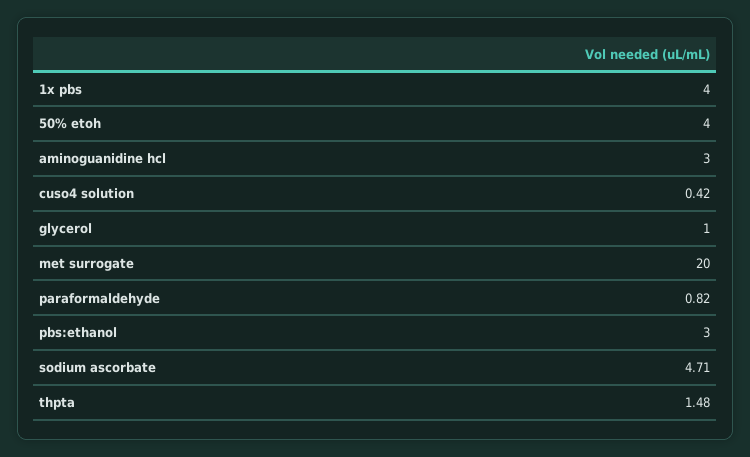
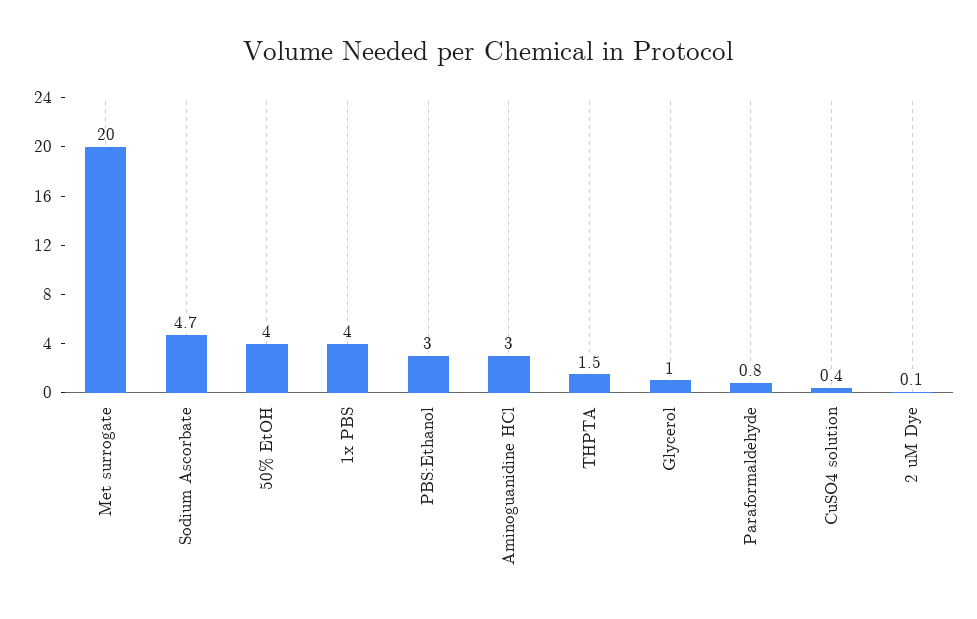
  {
    "1x pbs": 4,
    "50% etoh": 4,
    "aminoguanidine hcl": 3,
    "cuso4 solution": 0.42,
    "glycerol": 1,
    "met surrogate": 20,
    "paraformaldehyde": 0.82,
    "pbs:ethanol": 3,
    "sodium ascorbate": 4.71,
-   "thpta": 1.48
+   "thpta": 1.48,
+   "2 uM Dye": 0.1
  }

